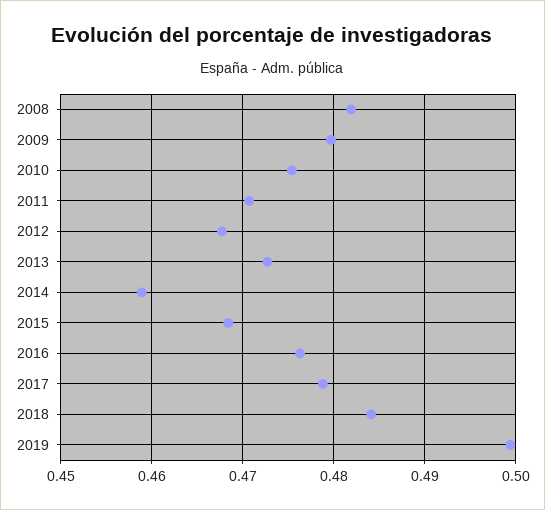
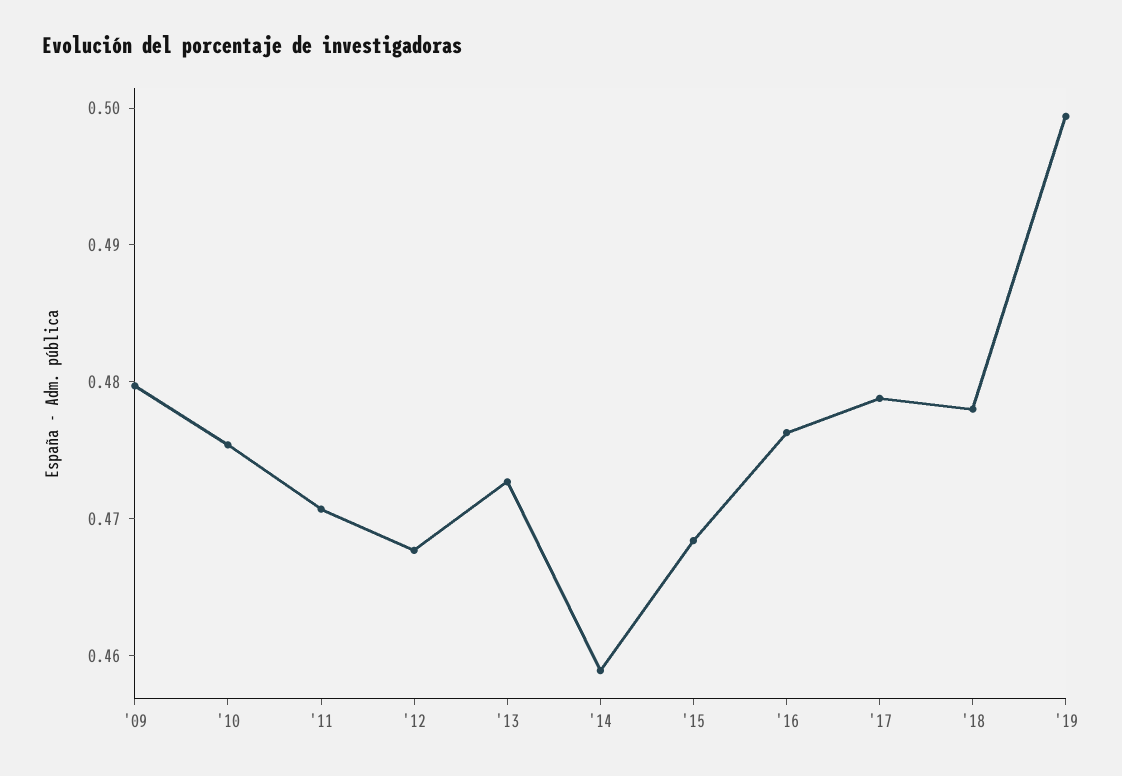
  {
-   "2008": 0.482,
    "2009": 0.48,
    "2010": 0.475,
    "2011": 0.471,
    "2012": 0.468,
    "2013": 0.473,
    "2014": 0.459,
    "2015": 0.468,
    "2016": 0.476,
    "2017": 0.479,
-   "2018": 0.484,
+   "2018": 0.478,
    "2019": 0.499
  }

